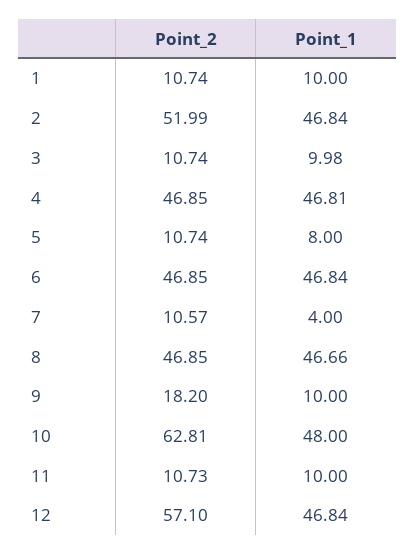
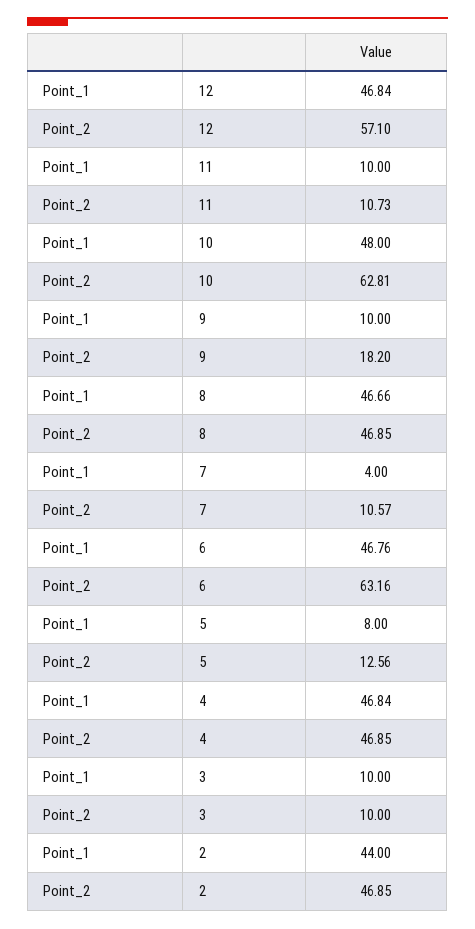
  {
    "Point_2": {
-     "1": 10.74,
-     "2": 51.99,
+     "2": 46.85,
-     "3": 10.74,
+     "3": 10,
      "4": 46.85,
-     "5": 10.74,
+     "5": 12.56,
-     "6": 46.85,
+     "6": 63.16,
      "7": 10.57,
      "8": 46.85,
      "9": 18.2,
      "10": 62.81,
      "11": 10.73,
      "12": 57.1
    },
    "Point_1": {
-     "1": 10,
-     "2": 46.84,
+     "2": 44,
-     "3": 9.98,
+     "3": 10,
-     "4": 46.81,
+     "4": 46.84,
      "5": 8,
-     "6": 46.84,
+     "6": 46.76,
      "7": 4,
      "8": 46.66,
      "9": 10,
      "10": 48,
      "11": 10,
      "12": 46.84
    }
  }

